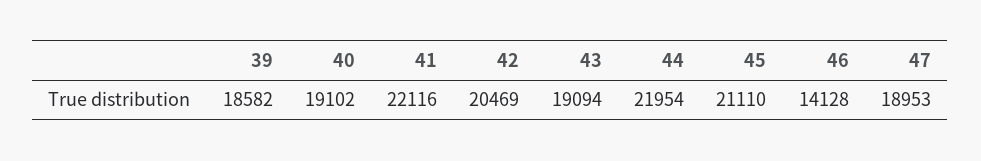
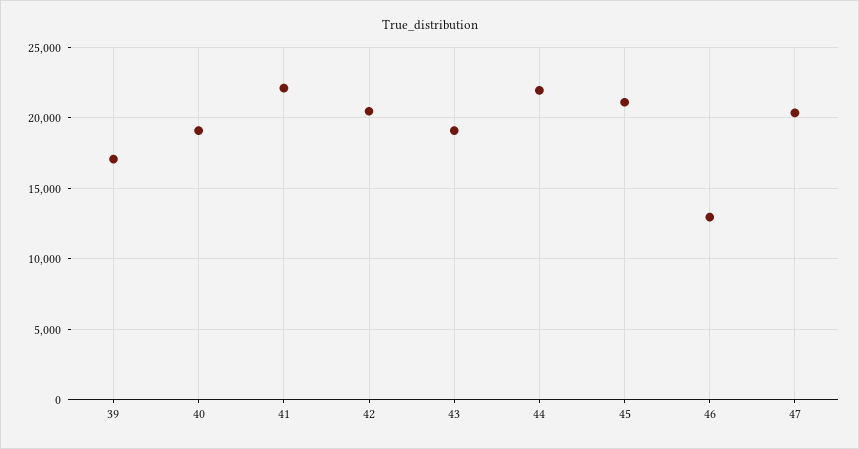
  {
-   "39": 18582,
+   "39": 17000,
    "40": 19102,
    "41": 22116,
    "42": 20469,
    "43": 19094,
    "44": 21954,
    "45": 21110,
-   "46": 14128,
+   "46": 13000,
-   "47": 18953
+   "47": 20500
  }

